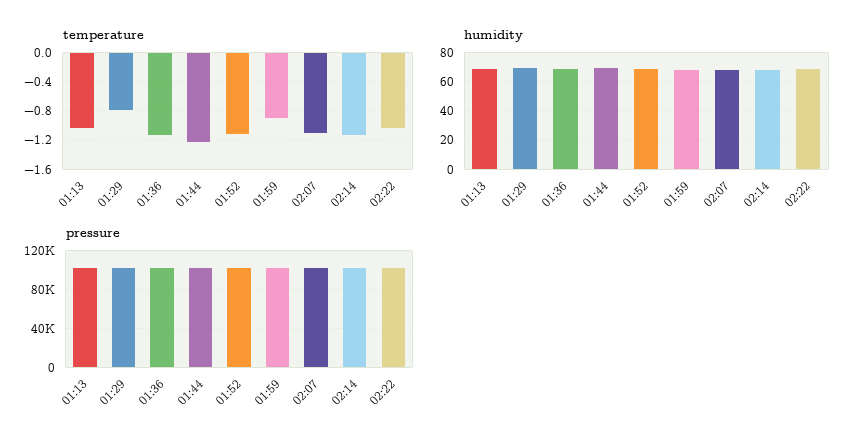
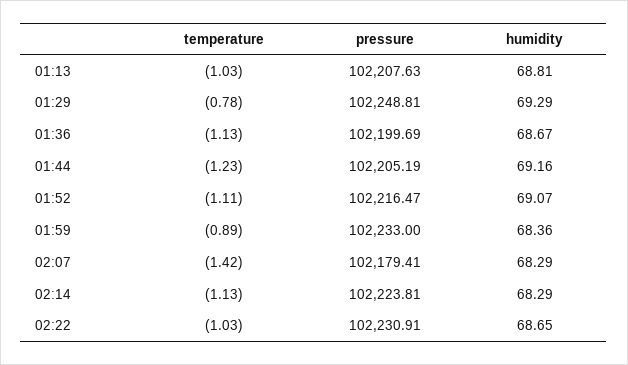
  {
    "temperature": {
      "01:13": -1.03,
      "01:29": -0.78,
      "01:36": -1.13,
      "01:44": -1.23,
      "01:52": -1.11,
      "01:59": -0.89,
-     "02:07": -1.1,
+     "02:07": -1.42,
      "02:14": -1.13,
      "02:22": -1.03
    },
    "humidity": {
      "01:13": 68.81,
      "01:29": 69.29,
      "01:36": 68.67,
      "01:44": 69.16,
      "01:52": 69.07,
      "01:59": 68.36,
      "02:07": 68.29,
      "02:14": 68.29,
      "02:22": 68.65
    },
    "pressure": {
      "01:13": 102207.63,
      "01:29": 102248.81,
      "01:36": 102199.69,
      "01:44": 102205.19,
      "01:52": 102216.47,
      "01:59": 102233,
      "02:07": 102179.41,
      "02:14": 102223.81,
      "02:22": 102230.91
    }
  }

